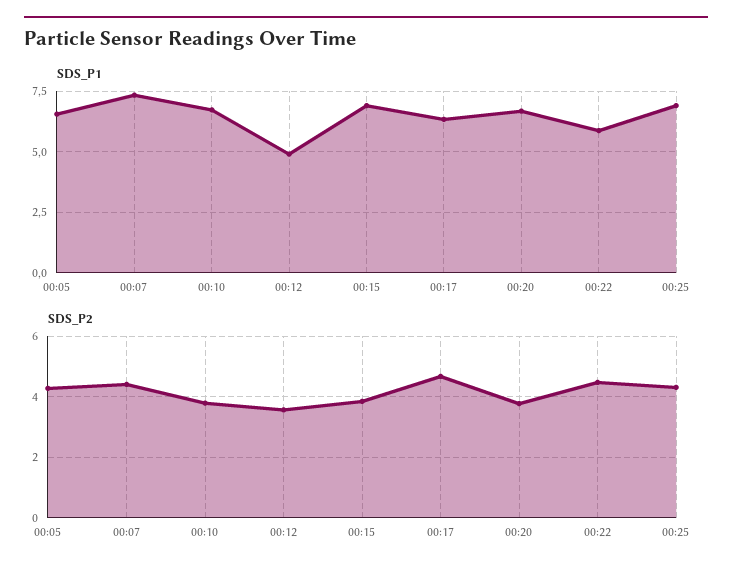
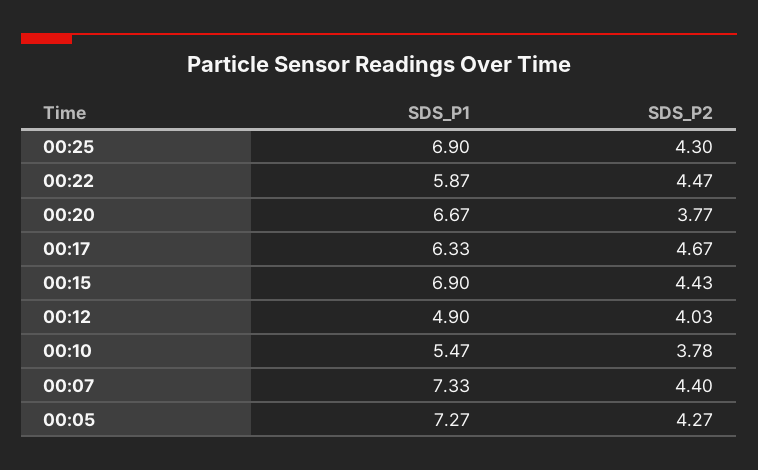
  {
    "SDS_P1": {
-     "00:05": 6.5,
+     "00:05": 7.27,
      "00:07": 7.33,
-     "00:10": 6.75,
+     "00:10": 5.47,
      "00:12": 4.9,
      "00:15": 6.9,
      "00:17": 6.33,
      "00:20": 6.67,
      "00:22": 5.87,
      "00:25": 6.9
    },
    "SDS_P2": {
      "00:05": 4.27,
      "00:07": 4.4,
      "00:10": 3.78,
-     "00:12": 3.6,
+     "00:12": 4.03,
-     "00:15": 3.8,
+     "00:15": 4.43,
      "00:17": 4.67,
      "00:20": 3.77,
      "00:22": 4.47,
      "00:25": 4.3
    }
  }

